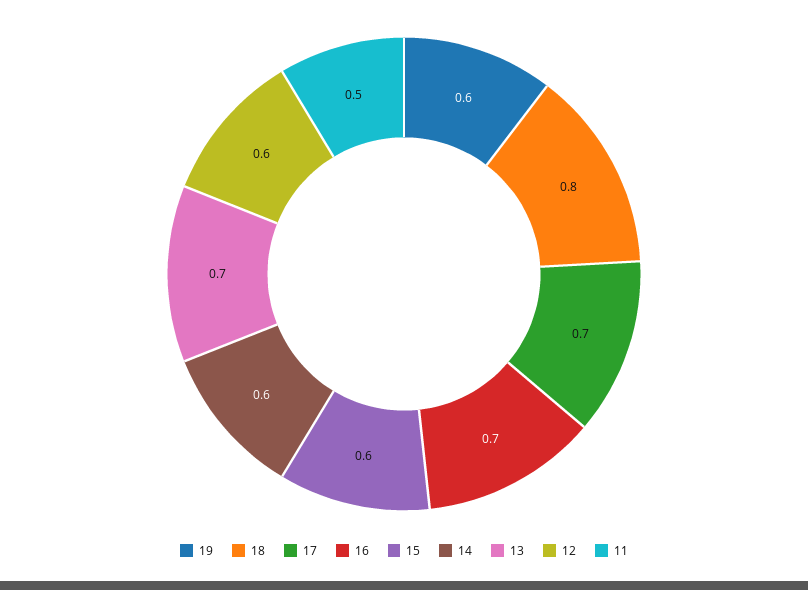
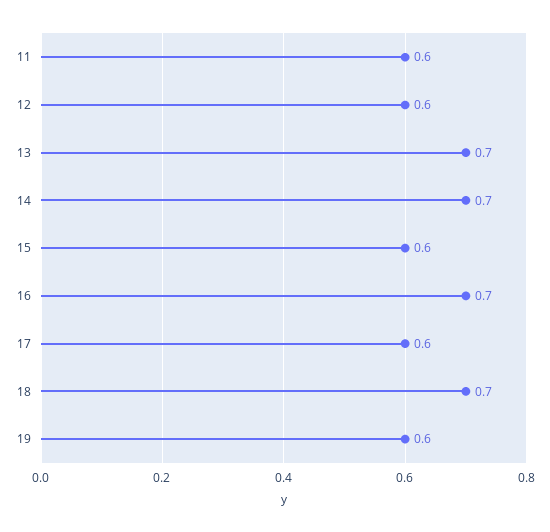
  {
    "19": 0.6,
-   "18": 0.8,
+   "18": 0.7,
-   "17": 0.7,
+   "17": 0.6,
    "16": 0.7,
    "15": 0.6,
-   "14": 0.6,
+   "14": 0.7,
    "13": 0.7,
    "12": 0.6,
-   "11": 0.5
+   "11": 0.6
  }

